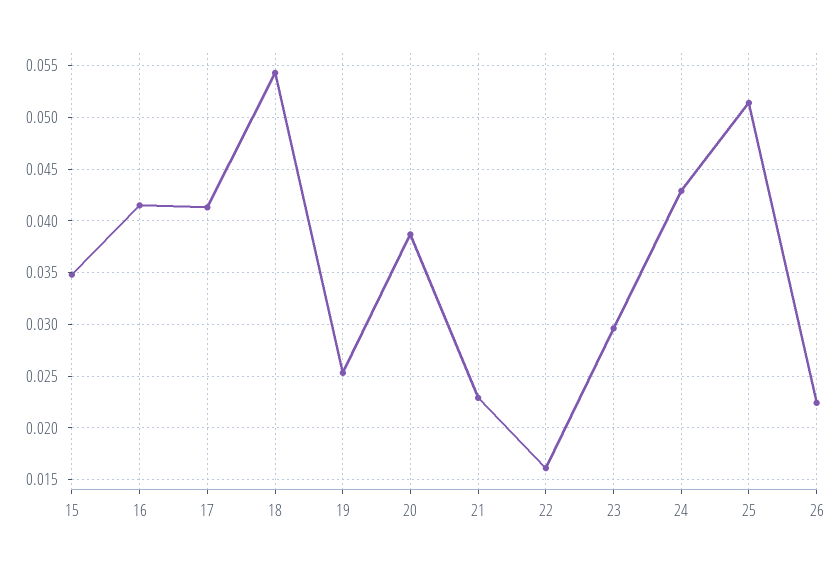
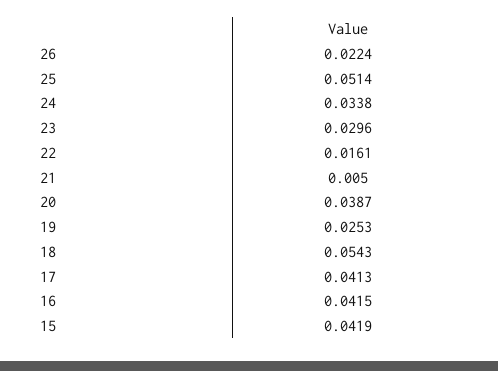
  {
-   "15": 0.035,
+   "15": 0.0419,
    "16": 0.0415,
    "17": 0.0413,
    "18": 0.0543,
    "19": 0.0253,
    "20": 0.0387,
-   "21": 0.023,
+   "21": 0.005,
    "22": 0.0161,
    "23": 0.0296,
-   "24": 0.043,
+   "24": 0.0338,
    "25": 0.0514,
    "26": 0.0224
  }

